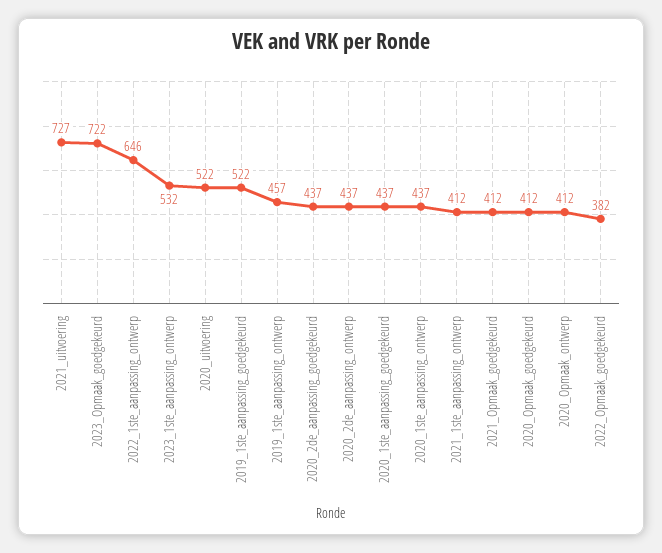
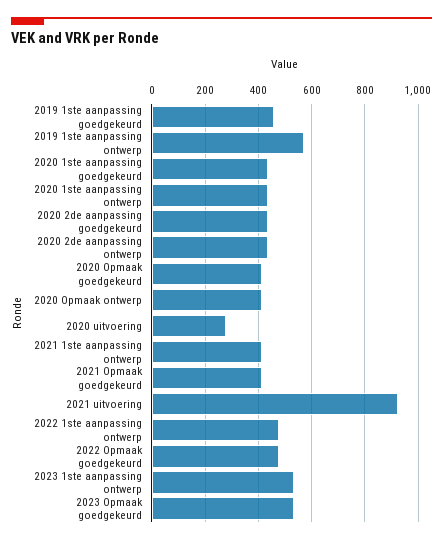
  {
-   "2021_uitvoering": 727,
+   "2021_uitvoering": 925,
-   "2023_Opmaak_goedgekeurd": 722,
+   "2023_Opmaak_goedgekeurd": 525,
-   "2022_1ste_aanpassing_ontwerp": 646,
+   "2022_1ste_aanpassing_ontwerp": 475,
    "2023_1ste_aanpassing_ontwerp": 532,
-   "2020_uitvoering": 522,
+   "2020_uitvoering": 275,
-   "2019_1ste_aanpassing_goedgekeurd": 522,
+   "2019_1ste_aanpassing_goedgekeurd": 450,
-   "2019_1ste_aanpassing_ontwerp": 457,
+   "2019_1ste_aanpassing_ontwerp": 575,
    "2020_2de_aanpassing_goedgekeurd": 437,
    "2020_2de_aanpassing_ontwerp": 437,
    "2020_1ste_aanpassing_goedgekeurd": 437,
    "2020_1ste_aanpassing_ontwerp": 437,
    "2021_1ste_aanpassing_ontwerp": 412,
    "2021_Opmaak_goedgekeurd": 412,
    "2020_Opmaak_goedgekeurd": 412,
    "2020_Opmaak_ontwerp": 412,
-   "2022_Opmaak_goedgekeurd": 382
+   "2022_Opmaak_goedgekeurd": 475
  }

